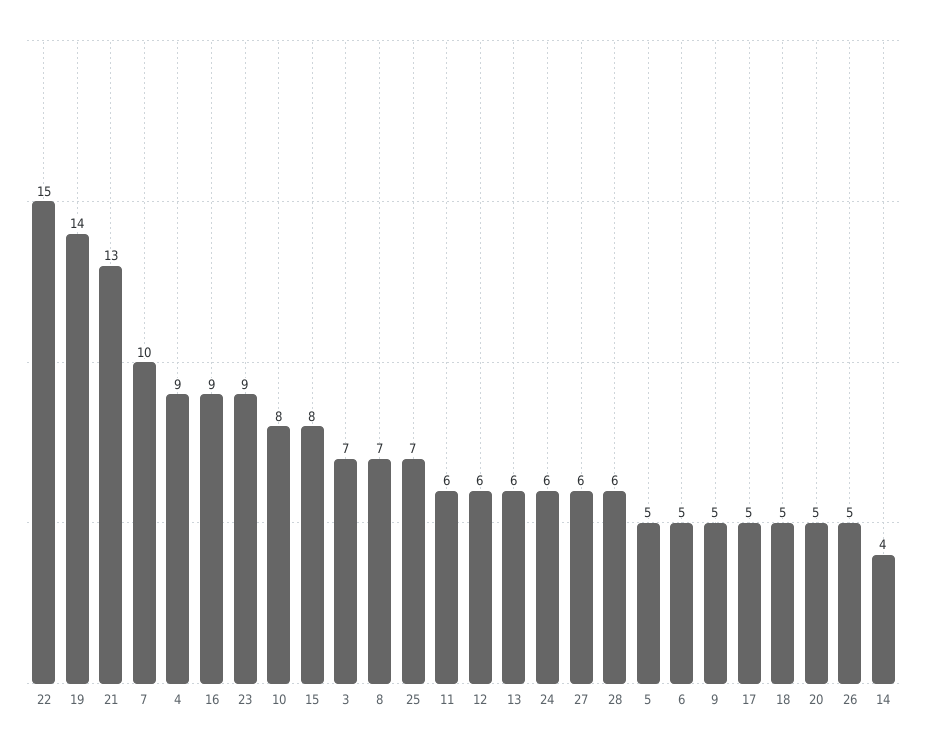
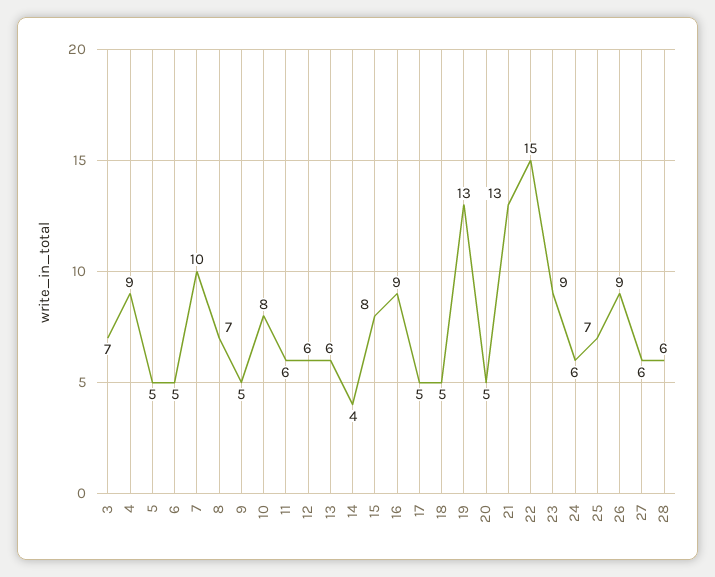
  {
    "22": 15,
-   "19": 14,
+   "19": 13,
    "21": 13,
    "7": 10,
    "4": 9,
    "16": 9,
    "23": 9,
    "10": 8,
    "15": 8,
    "3": 7,
    "8": 7,
    "25": 7,
    "11": 6,
    "12": 6,
    "13": 6,
    "24": 6,
    "27": 6,
    "28": 6,
    "5": 5,
    "6": 5,
    "9": 5,
    "17": 5,
    "18": 5,
    "20": 5,
-   "26": 5,
+   "26": 9,
    "14": 4
  }

